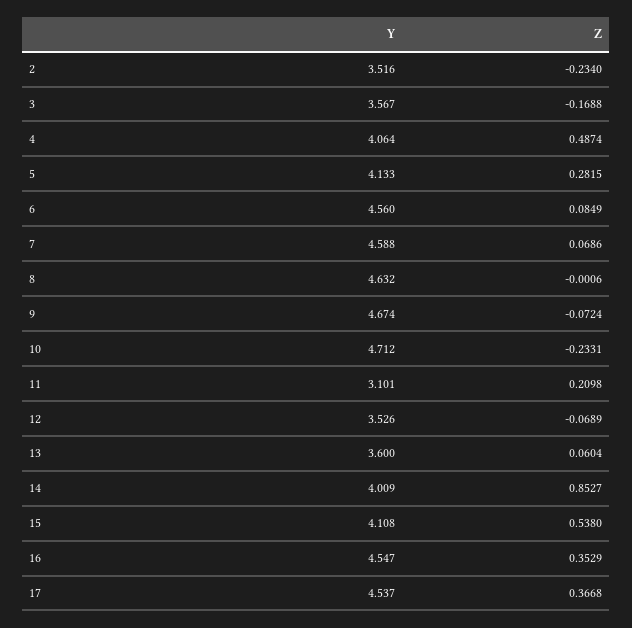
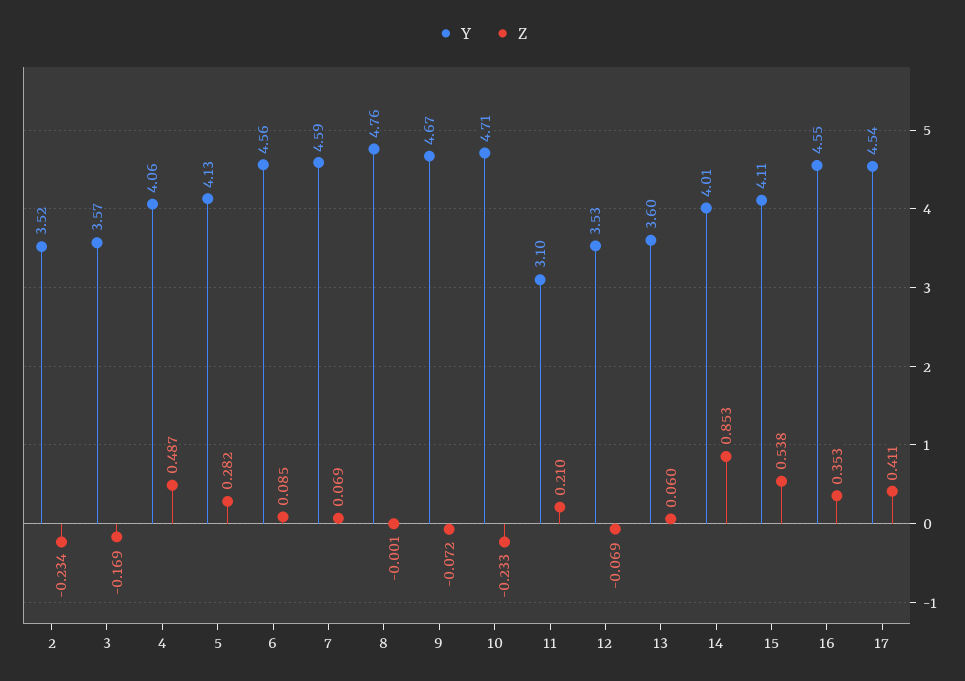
  {
    "Y": {
      "2": 3.516,
      "3": 3.567,
      "4": 4.064,
      "5": 4.133,
      "6": 4.56,
      "7": 4.588,
-     "8": 4.632,
+     "8": 4.76,
      "9": 4.674,
      "10": 4.712,
      "11": 3.101,
      "12": 3.526,
      "13": 3.6,
      "14": 4.009,
      "15": 4.108,
      "16": 4.547,
      "17": 4.537
    },
    "Z": {
      "2": -0.234,
      "3": -0.1688,
      "4": 0.4874,
      "5": 0.2815,
      "6": 0.0849,
      "7": 0.0686,
      "8": -0.0006,
      "9": -0.0724,
      "10": -0.2331,
      "11": 0.2098,
      "12": -0.0689,
      "13": 0.0604,
      "14": 0.8527,
      "15": 0.538,
      "16": 0.3529,
-     "17": 0.3668
+     "17": 0.411
    }
  }

